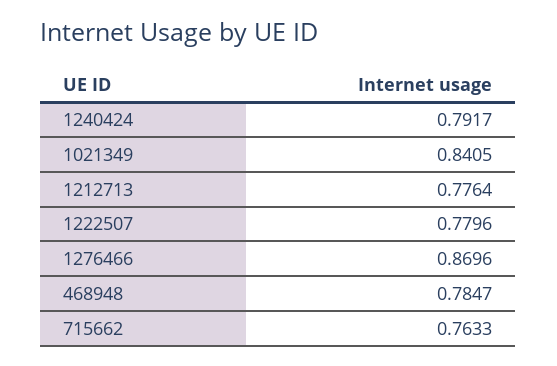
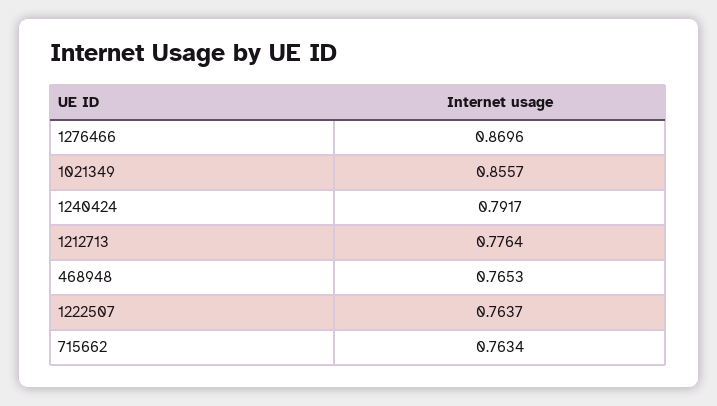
  {
    "1240424": 0.7917,
-   "1021349": 0.8405,
+   "1021349": 0.8557,
    "1212713": 0.7764,
-   "1222507": 0.7796,
+   "1222507": 0.7637,
    "1276466": 0.8696,
-   "468948": 0.7847,
+   "468948": 0.7653,
-   "715662": 0.7633
+   "715662": 0.7634
  }

